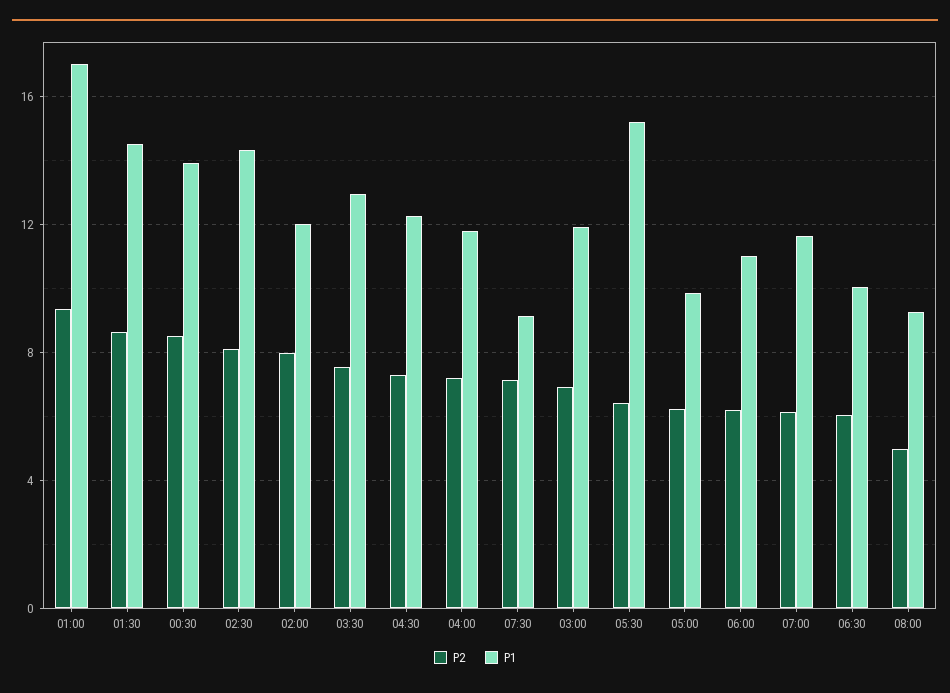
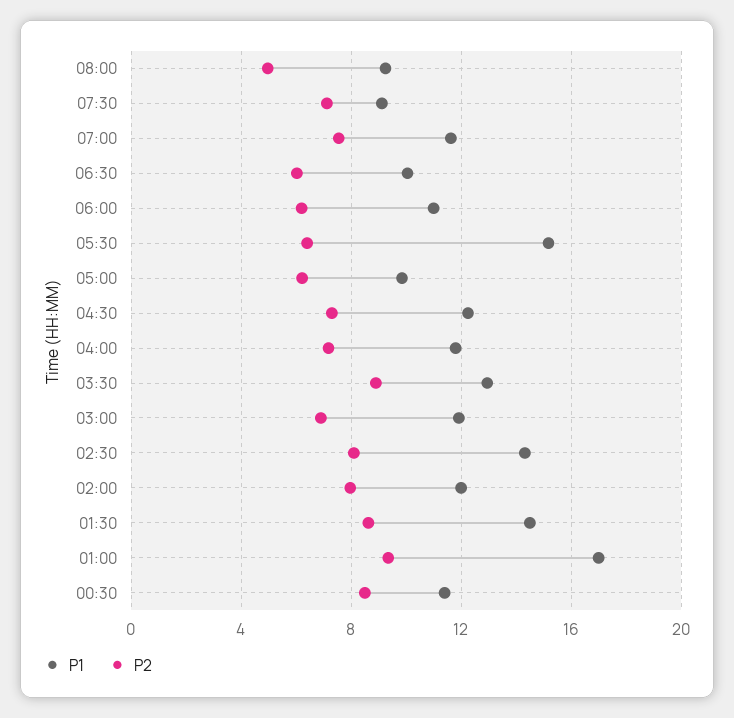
  {
    "P2": {
      "01:00": 9.5,
      "01:30": 8.5,
      "00:30": 8.5,
      "02:30": 8,
      "02:00": 8,
-     "03:30": 7.5,
+     "03:30": 9,
      "04:30": 7.5,
      "04:00": 7,
      "07:30": 7,
      "03:00": 7,
      "05:30": 6.5,
      "05:00": 6,
      "06:00": 6,
-     "07:00": 6,
+     "07:00": 7.5,
      "06:30": 6,
      "08:00": 5
    },
    "P1": {
      "01:00": 17,
      "01:30": 14.5,
-     "00:30": 14,
+     "00:30": 11.5,
      "02:30": 14.5,
      "02:00": 12,
      "03:30": 13,
      "04:30": 12.5,
      "04:00": 12,
      "07:30": 9,
      "03:00": 12,
      "05:30": 15,
      "05:00": 10,
      "06:00": 11,
      "07:00": 11.5,
      "06:30": 10,
      "08:00": 9.5
    }
  }

